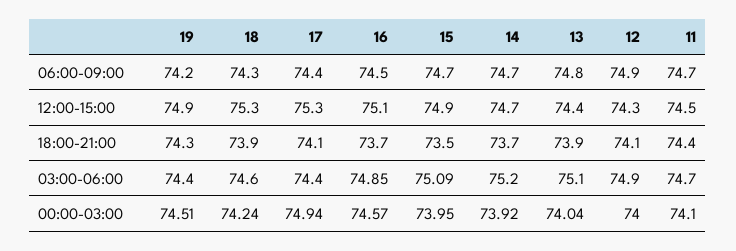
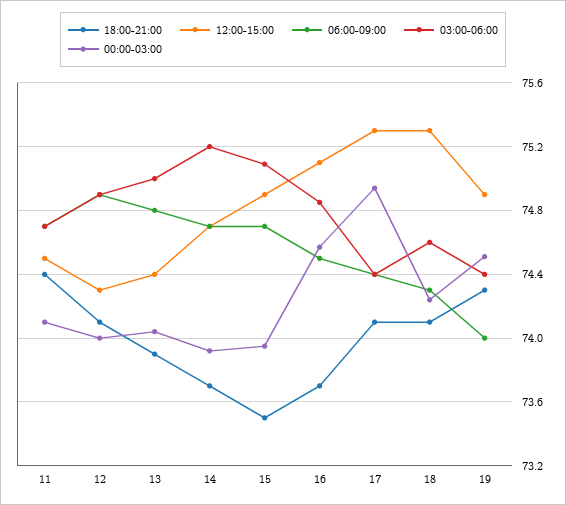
  {
    "06:00-09:00": {
-     "19": 74.2,
+     "19": 74,
      "18": 74.3,
      "17": 74.4,
      "16": 74.5,
      "15": 74.7,
      "14": 74.7,
      "13": 74.8,
      "12": 74.9,
      "11": 74.7
    },
    "12:00-15:00": {
      "19": 74.9,
      "18": 75.3,
      "17": 75.3,
      "16": 75.1,
      "15": 74.9,
      "14": 74.7,
      "13": 74.4,
      "12": 74.3,
      "11": 74.5
    },
    "18:00-21:00": {
      "19": 74.3,
-     "18": 73.9,
+     "18": 74.1,
      "17": 74.1,
      "16": 73.7,
      "15": 73.5,
      "14": 73.7,
      "13": 73.9,
      "12": 74.1,
      "11": 74.4
    },
    "03:00-06:00": {
      "19": 74.4,
      "18": 74.6,
      "17": 74.4,
      "16": 74.85,
      "15": 75.09,
      "14": 75.2,
-     "13": 75.1,
+     "13": 75,
      "12": 74.9,
      "11": 74.7
    },
    "00:00-03:00": {
      "19": 74.51,
      "18": 74.24,
      "17": 74.94,
      "16": 74.57,
      "15": 73.95,
      "14": 73.92,
      "13": 74.04,
      "12": 74,
      "11": 74.1
    }
  }

